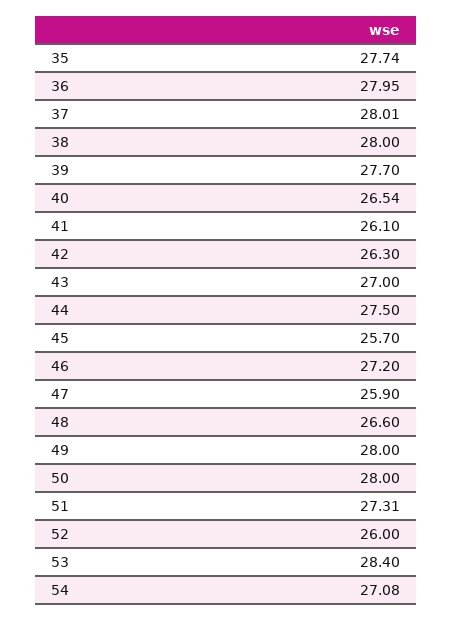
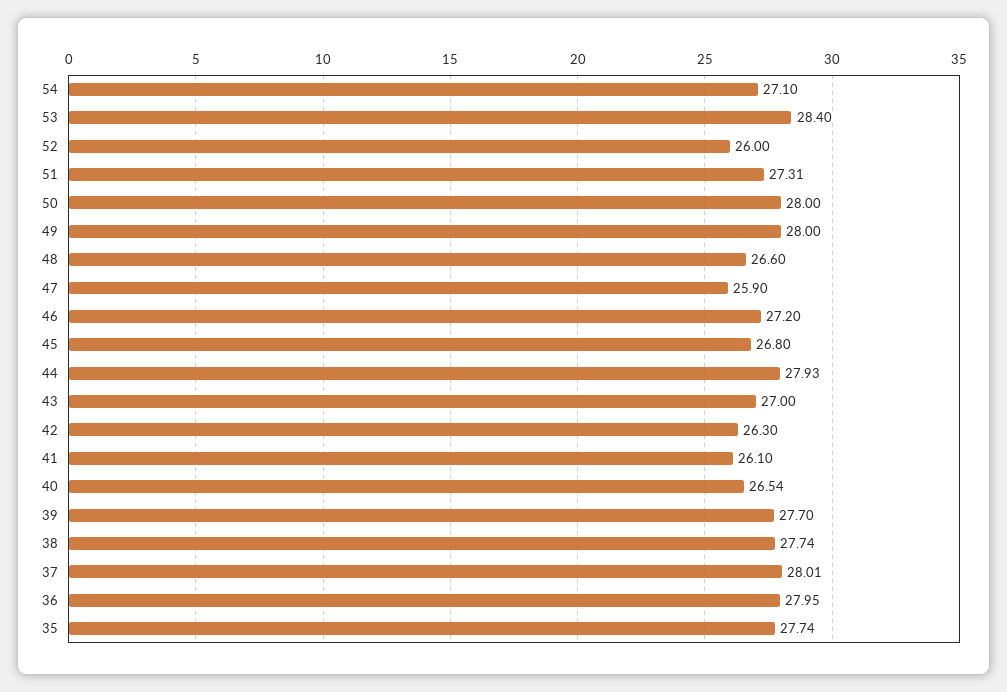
  {
    "35": 27.74,
    "36": 27.95,
    "37": 28.01,
-   "38": 28,
+   "38": 27.74,
    "39": 27.7,
    "40": 26.54,
    "41": 26.1,
    "42": 26.3,
    "43": 27,
-   "44": 27.5,
+   "44": 27.93,
-   "45": 25.7,
+   "45": 26.8,
    "46": 27.2,
    "47": 25.9,
    "48": 26.6,
    "49": 28,
    "50": 28,
    "51": 27.31,
    "52": 26,
    "53": 28.4,
-   "54": 27.08
+   "54": 27.1
  }

